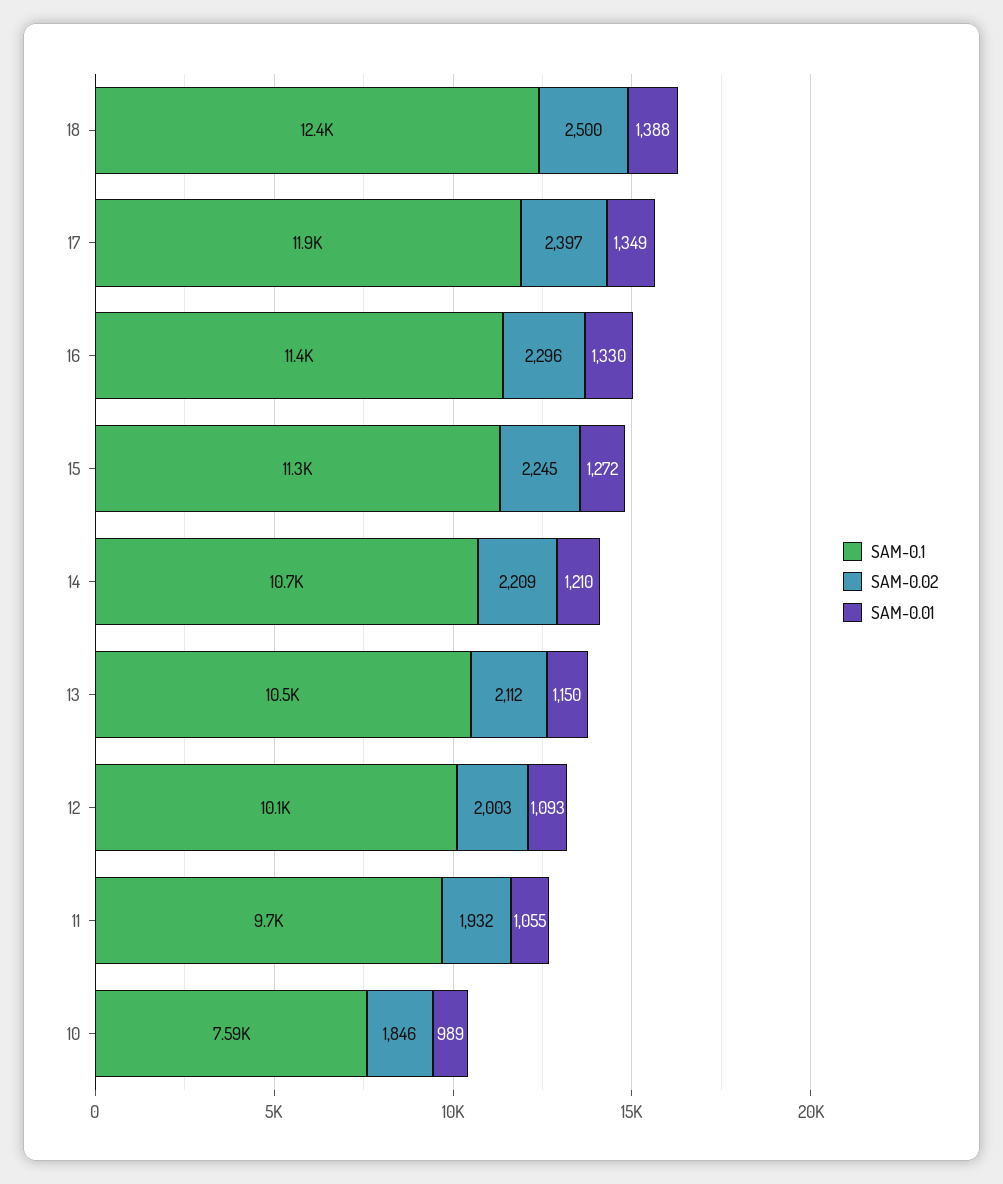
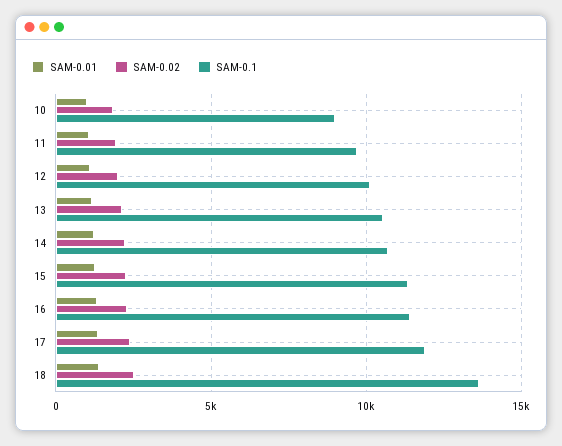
  {
    "SAM-0.1": {
-     "18": 12400,
+     "18": 13500,
      "17": 11900,
      "16": 11400,
      "15": 11300,
      "14": 10700,
      "13": 10500,
      "12": 10100,
      "11": 9700,
-     "10": 7590
+     "10": 9000
    },
    "SAM-0.02": {
      "18": 2500,
      "17": 2397,
      "16": 2296,
      "15": 2245,
      "14": 2209,
      "13": 2112,
      "12": 2003,
      "11": 1932,
      "10": 1846
    },
    "SAM-0.01": {
      "18": 1388,
      "17": 1349,
      "16": 1330,
      "15": 1272,
      "14": 1210,
      "13": 1150,
      "12": 1093,
      "11": 1055,
      "10": 989
    }
  }

